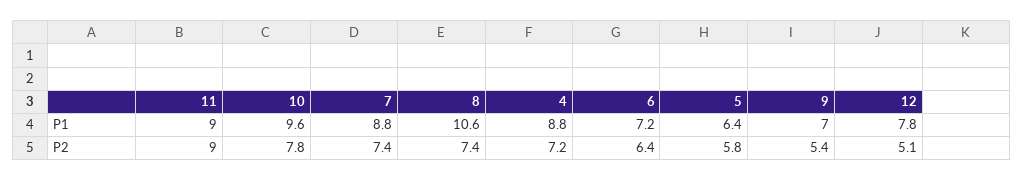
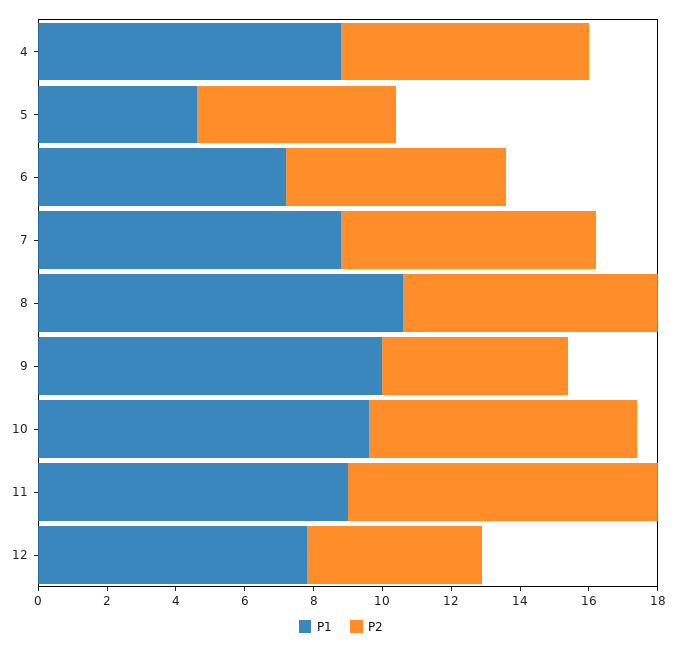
  {
    "P1": {
      "11": 9,
      "10": 9.6,
      "7": 8.8,
      "8": 10.6,
      "4": 8.8,
      "6": 7.2,
-     "5": 6.4,
+     "5": 4.5,
-     "9": 7,
+     "9": 10,
      "12": 7.8
    },
    "P2": {
      "11": 9,
      "10": 7.8,
      "7": 7.4,
      "8": 7.4,
      "4": 7.2,
      "6": 6.4,
      "5": 5.8,
      "9": 5.4,
      "12": 5.1
    }
  }

